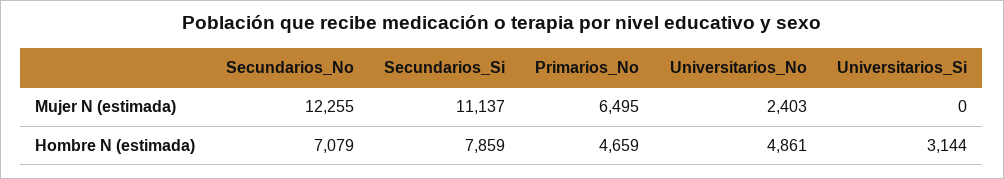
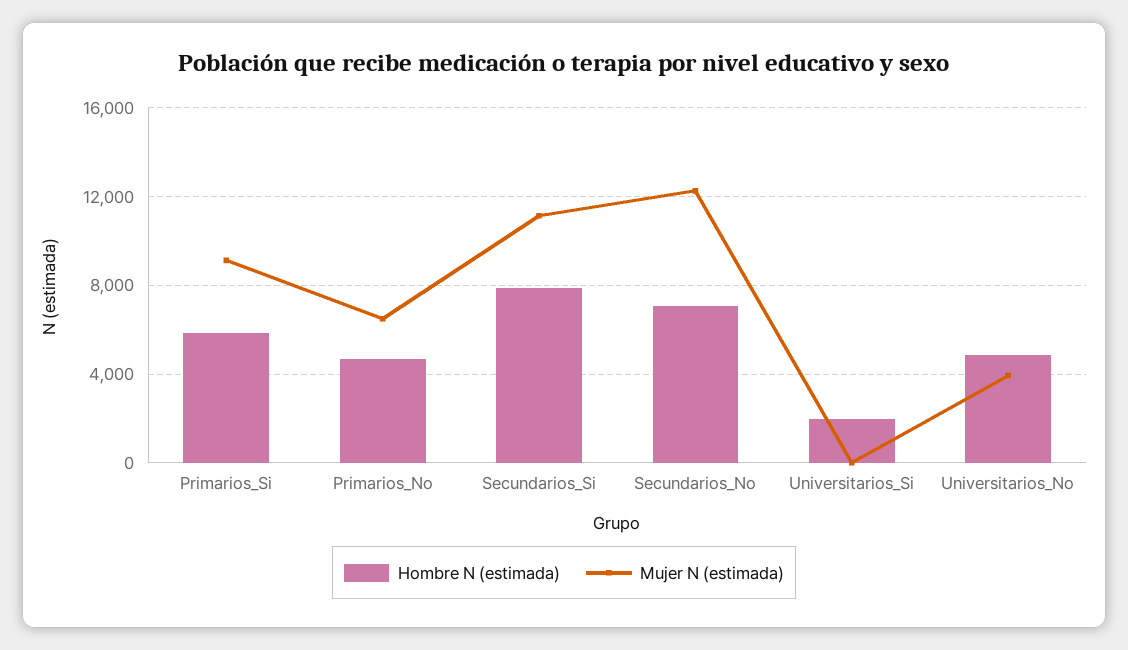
  {
    "Mujer N (estimada)": {
      "Secundarios_No": 12255,
      "Secundarios_Si": 11137,
      "Primarios_No": 6495,
-     "Universitarios_No": 2403,
+     "Universitarios_No": 4000,
-     "Universitarios_Si": 0
+     "Universitarios_Si": 0,
+     "Primarios_Si": 9000
    },
    "Hombre N (estimada)": {
      "Secundarios_No": 7079,
      "Secundarios_Si": 7859,
      "Primarios_No": 4659,
      "Universitarios_No": 4861,
-     "Universitarios_Si": 3144
+     "Universitarios_Si": 2000,
+     "Primarios_Si": 6000
    }
  }

